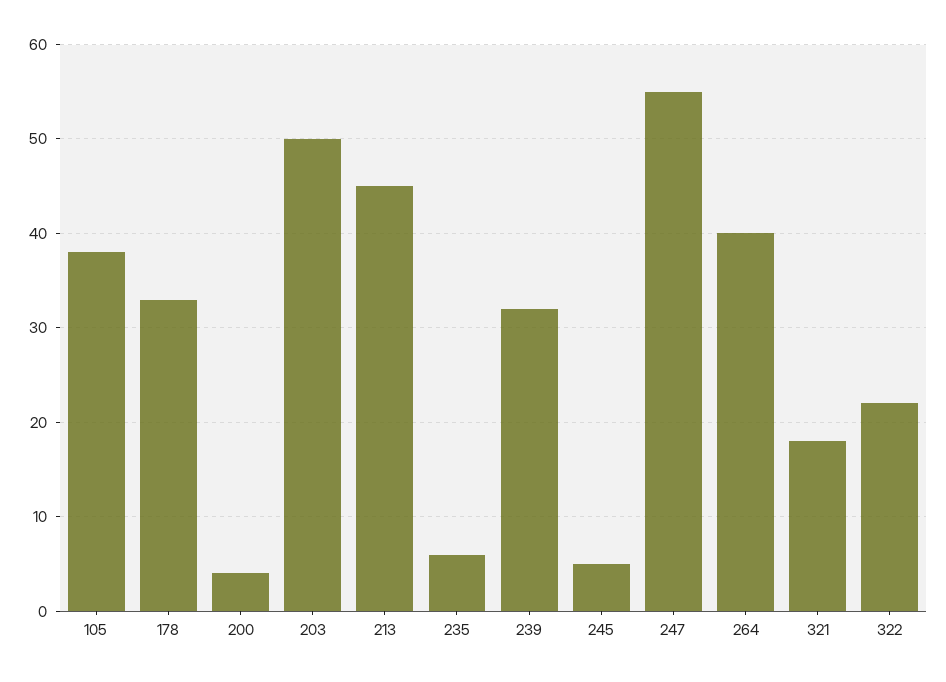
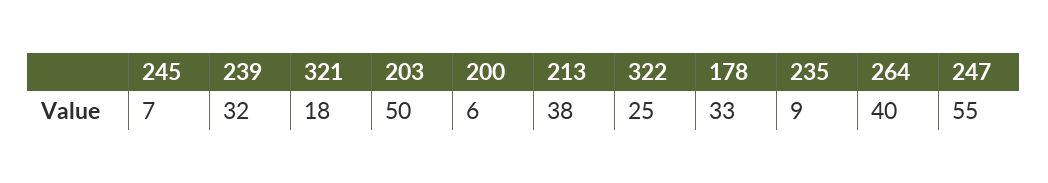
  {
-   "105": 38,
    "178": 33,
-   "200": 4,
+   "200": 6,
    "203": 50,
-   "213": 45,
+   "213": 38,
-   "235": 6,
+   "235": 9,
    "239": 32,
-   "245": 5,
+   "245": 7,
    "247": 55,
    "264": 40,
    "321": 18,
-   "322": 22
+   "322": 25
  }

